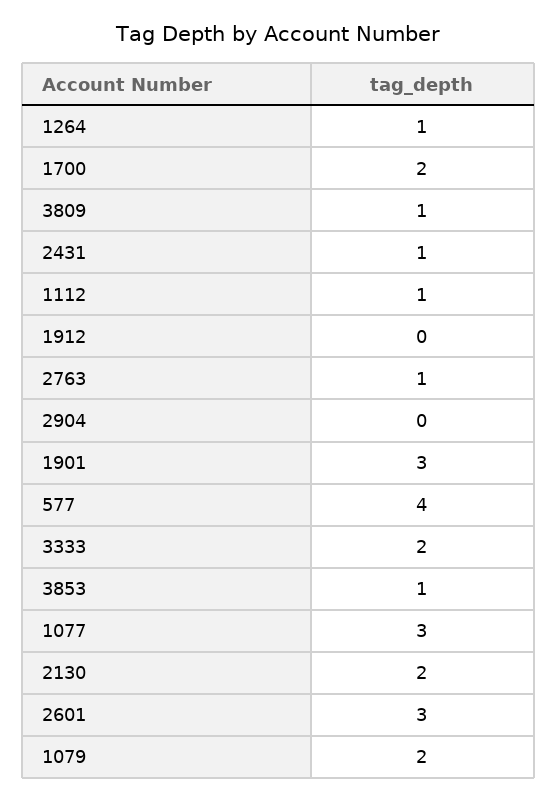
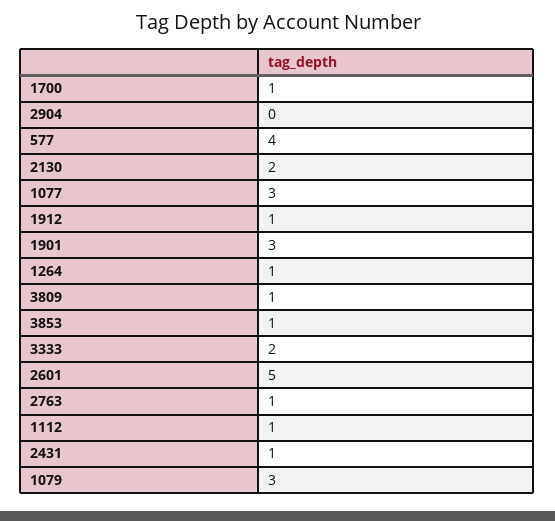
  {
    "1264": 1,
-   "1700": 2,
+   "1700": 1,
    "3809": 1,
    "2431": 1,
    "1112": 1,
-   "1912": 0,
+   "1912": 1,
    "2763": 1,
    "2904": 0,
    "1901": 3,
    "577": 4,
    "3333": 2,
    "3853": 1,
    "1077": 3,
    "2130": 2,
-   "2601": 3,
+   "2601": 5,
-   "1079": 2
+   "1079": 3
  }

